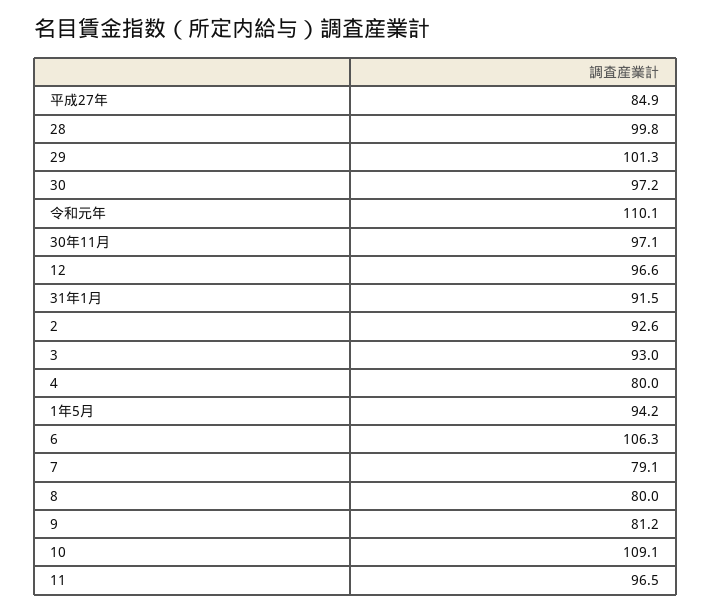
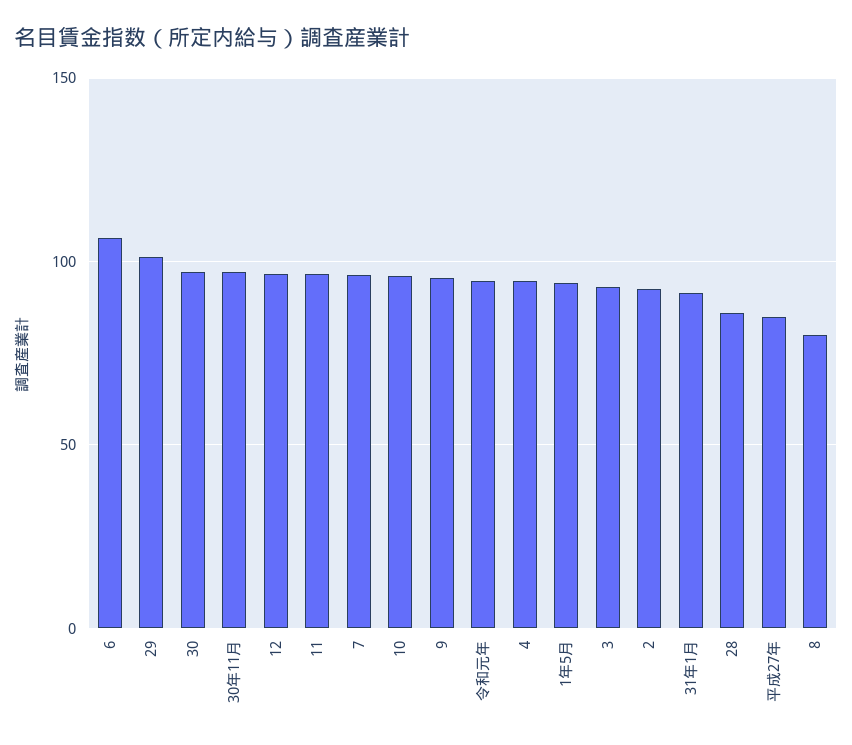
  {
    "平成27年": 84.9,
-   "28": 99.8,
+   "28": 85,
    "29": 101.3,
    "30": 97.2,
-   "令和元年": 110.1,
+   "令和元年": 95,
    "30年11月": 97.1,
    "12": 96.6,
    "31年1月": 91.5,
    "2": 92.6,
    "3": 93,
-   "4": 80,
+   "4": 95,
    "1年5月": 94.2,
    "6": 106.3,
-   "7": 79.1,
+   "7": 95,
    "8": 80,
-   "9": 81.2,
+   "9": 95,
-   "10": 109.1,
+   "10": 95,
    "11": 96.5
  }

